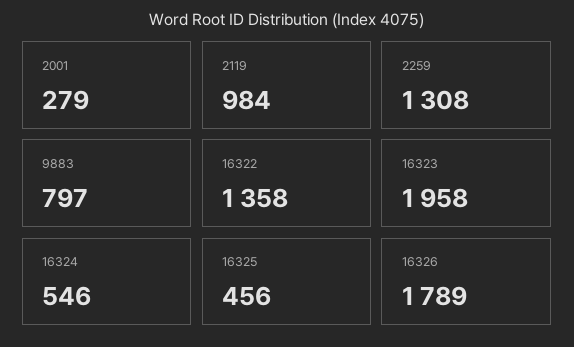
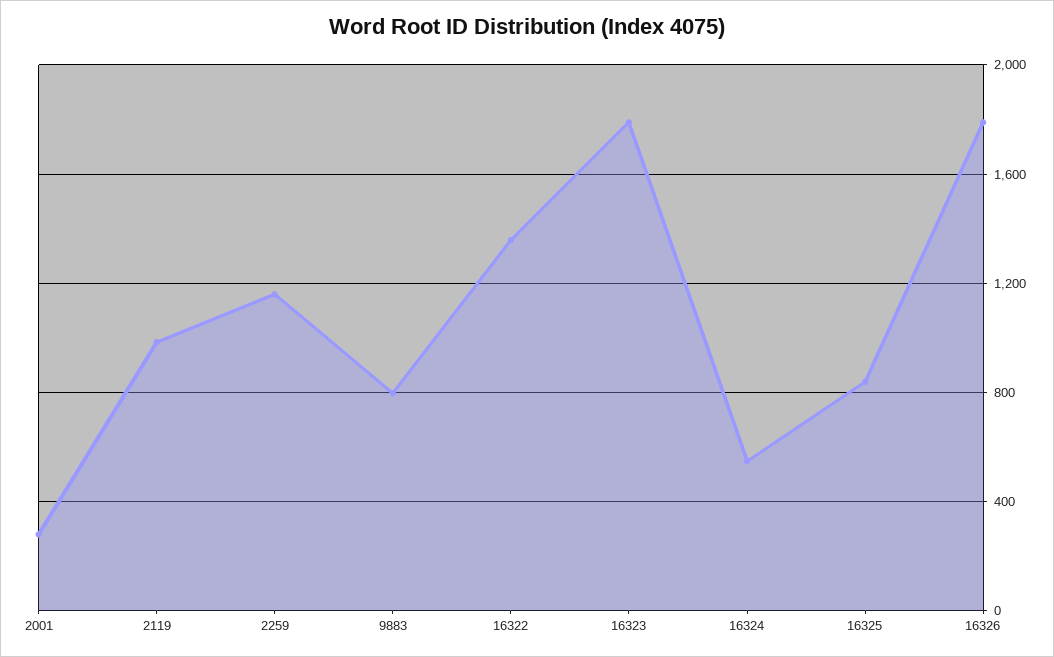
  {
    "2001": 279,
    "2119": 984,
-   "2259": 1308,
+   "2259": 1150,
    "9883": 797,
    "16322": 1358,
-   "16323": 1958,
+   "16323": 1800,
    "16324": 546,
-   "16325": 456,
+   "16325": 850,
    "16326": 1789
  }

